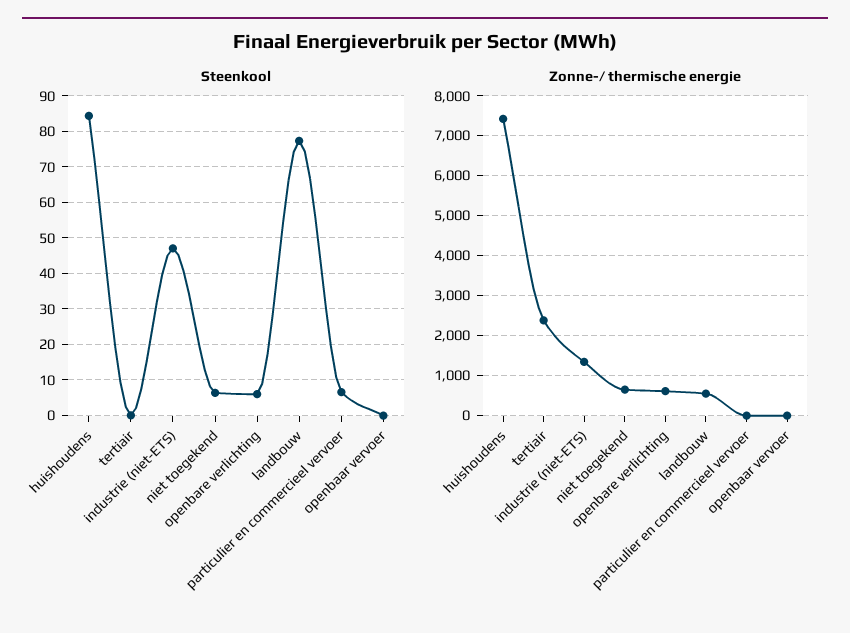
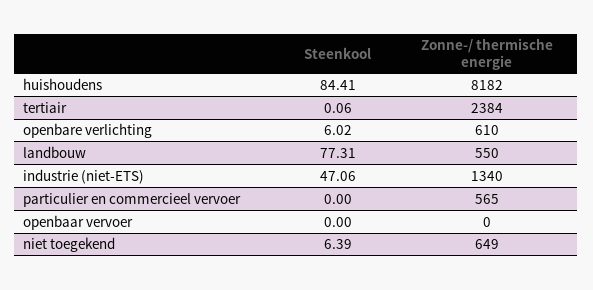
  {
    "Steenkool": {
      "huishoudens": 84.41,
      "tertiair": 0.06,
      "industrie (niet-ETS)": 47.06,
      "niet toegekend": 6.39,
      "openbare verlichting": 6.02,
      "landbouw": 77.31,
-     "particulier en commercieel vervoer": 6,
+     "particulier en commercieel vervoer": 0,
      "openbaar vervoer": 0
    },
    "Zonne-/ thermische energie": {
-     "huishoudens": 7400,
+     "huishoudens": 8182,
      "tertiair": 2384,
      "industrie (niet-ETS)": 1340,
      "niet toegekend": 649,
      "openbare verlichting": 610,
      "landbouw": 550,
-     "particulier en commercieel vervoer": 0,
+     "particulier en commercieel vervoer": 565,
      "openbaar vervoer": 0
    }
  }

